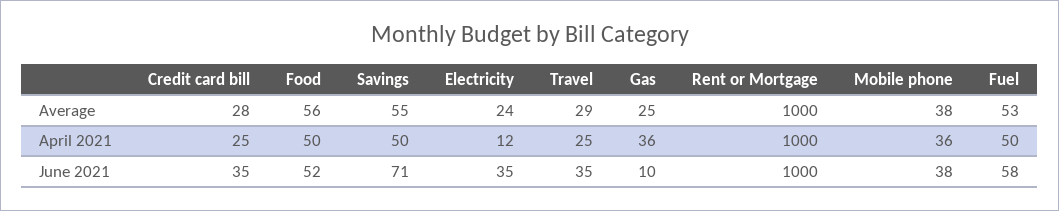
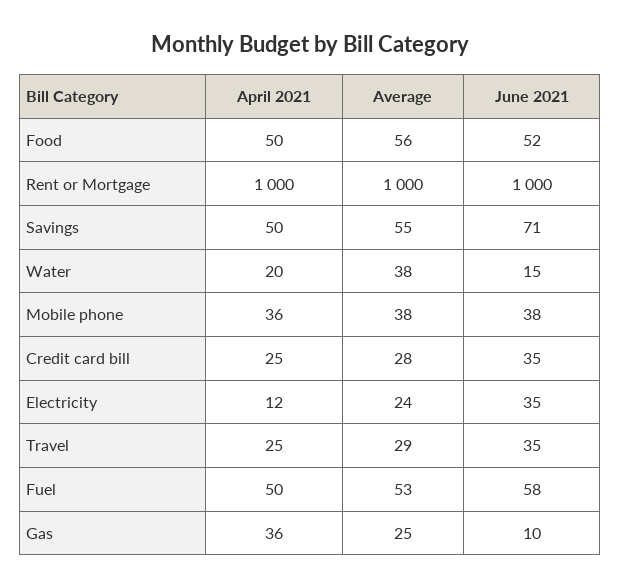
  {
    "Credit card bill": {
      "Average": 28,
      "April 2021": 25,
      "June 2021": 35
    },
    "Food": {
      "Average": 56,
      "April 2021": 50,
      "June 2021": 52
    },
    "Savings": {
      "Average": 55,
      "April 2021": 50,
      "June 2021": 71
    },
    "Electricity": {
      "Average": 24,
      "April 2021": 12,
      "June 2021": 35
    },
    "Travel": {
      "Average": 29,
      "April 2021": 25,
      "June 2021": 35
    },
    "Gas": {
      "Average": 25,
      "April 2021": 36,
      "June 2021": 10
    },
    "Rent or Mortgage": {
      "Average": 1000,
      "April 2021": 1000,
      "June 2021": 1000
    },
    "Mobile phone": {
      "Average": 38,
      "April 2021": 36,
      "June 2021": 38
    },
    "Fuel": {
      "Average": 53,
      "April 2021": 50,
      "June 2021": 58
-   }
+   },
+   "Water": {
+     "April 2021": 20,
+     "Average": 38,
+     "June 2021": 15
+   }
  }

